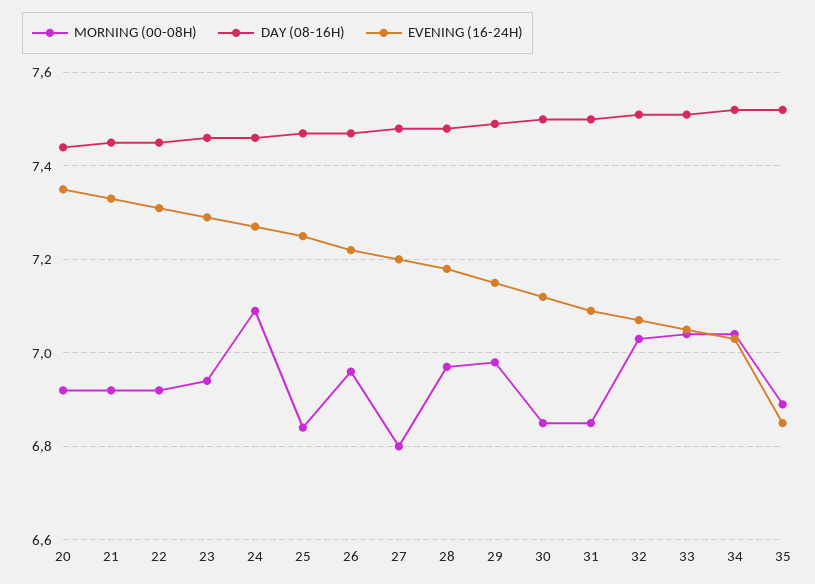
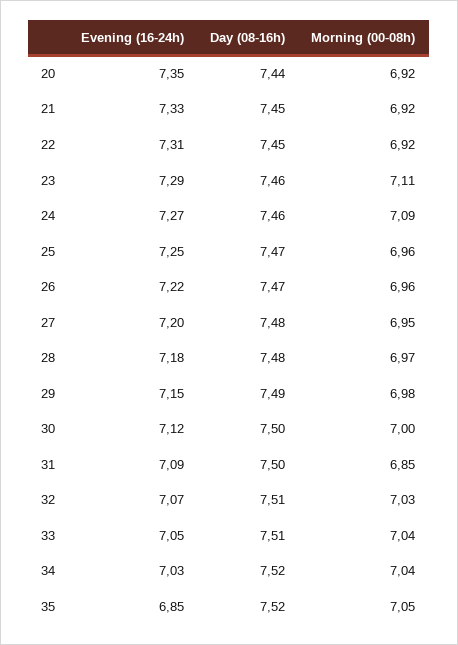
  {
    "MORNING (00-08H)": {
      "20": 6.92,
      "21": 6.92,
      "22": 6.92,
-     "23": 6.95,
+     "23": 7.11,
      "24": 7.09,
-     "25": 6.85,
+     "25": 6.96,
      "26": 6.96,
-     "27": 6.8,
+     "27": 6.95,
      "28": 6.97,
      "29": 6.98,
-     "30": 6.85,
+     "30": 7,
      "31": 6.85,
      "32": 7.03,
      "33": 7.04,
      "34": 7.04,
-     "35": 6.9
+     "35": 7.05
    },
    "DAY (08-16H)": {
      "20": 7.44,
      "21": 7.45,
      "22": 7.45,
      "23": 7.46,
      "24": 7.46,
      "25": 7.47,
      "26": 7.47,
      "27": 7.48,
      "28": 7.48,
      "29": 7.49,
      "30": 7.5,
      "31": 7.5,
      "32": 7.51,
      "33": 7.51,
      "34": 7.52,
      "35": 7.52
    },
    "EVENING (16-24H)": {
      "20": 7.35,
      "21": 7.33,
      "22": 7.31,
      "23": 7.29,
      "24": 7.27,
      "25": 7.25,
      "26": 7.22,
      "27": 7.2,
      "28": 7.18,
      "29": 7.15,
      "30": 7.12,
      "31": 7.09,
      "32": 7.07,
      "33": 7.05,
      "34": 7.03,
      "35": 6.85
    }
  }

